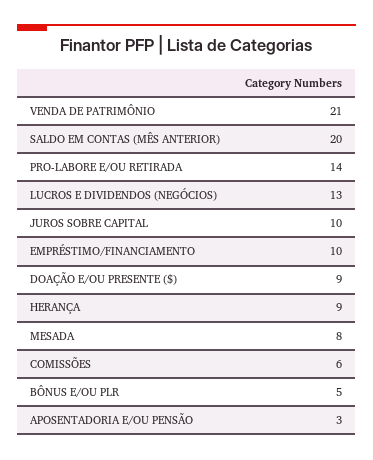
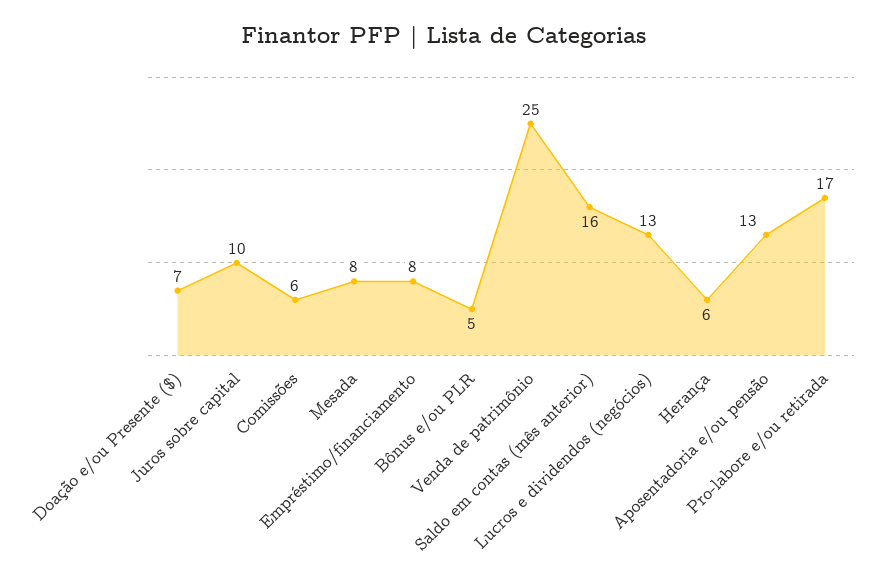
  {
-   "VENDA DE PATRIMÔNIO": 21,
+   "VENDA DE PATRIMÔNIO": 25,
-   "SALDO EM CONTAS (MÊS ANTERIOR)": 20,
+   "SALDO EM CONTAS (MÊS ANTERIOR)": 16,
-   "PRO-LABORE E/OU RETIRADA": 14,
+   "PRO-LABORE E/OU RETIRADA": 17,
    "LUCROS E DIVIDENDOS (NEGÓCIOS)": 13,
    "JUROS SOBRE CAPITAL": 10,
-   "EMPRÉSTIMO/FINANCIAMENTO": 10,
+   "EMPRÉSTIMO/FINANCIAMENTO": 8,
-   "DOAÇÃO E/OU PRESENTE ($)": 9,
+   "DOAÇÃO E/OU PRESENTE ($)": 7,
-   "HERANÇA": 9,
+   "HERANÇA": 6,
    "MESADA": 8,
    "COMISSÕES": 6,
    "BÔNUS E/OU PLR": 5,
-   "APOSENTADORIA E/OU PENSÃO": 3
+   "APOSENTADORIA E/OU PENSÃO": 13
  }

